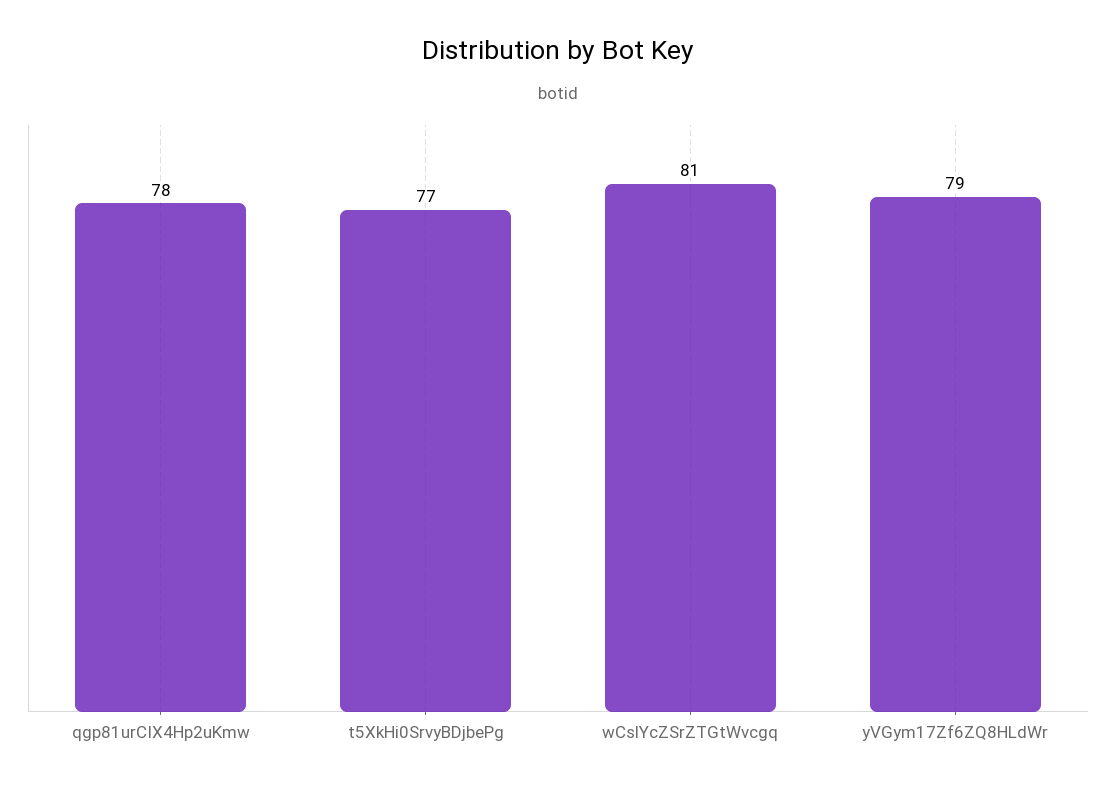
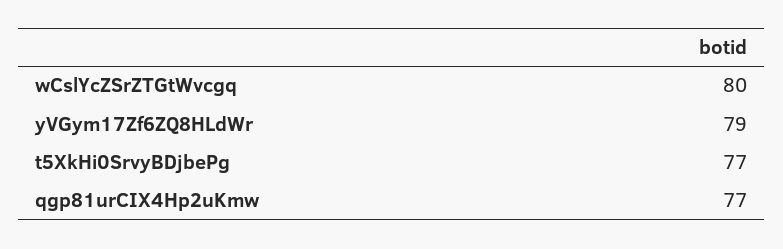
  {
-   "qgp81urCIX4Hp2uKmw": 78,
+   "qgp81urCIX4Hp2uKmw": 77,
    "t5XkHi0SrvyBDjbePg": 77,
-   "wCslYcZSrZTGtWvcgq": 81,
+   "wCslYcZSrZTGtWvcgq": 80,
    "yVGym17Zf6ZQ8HLdWr": 79
  }

